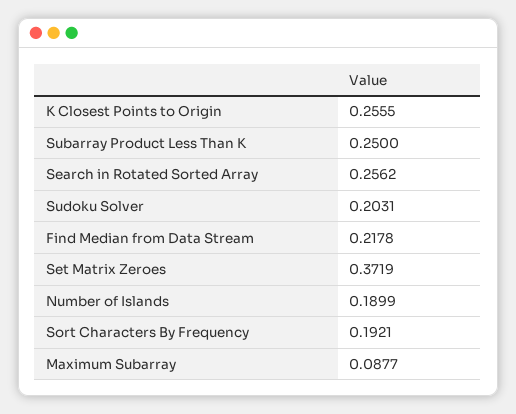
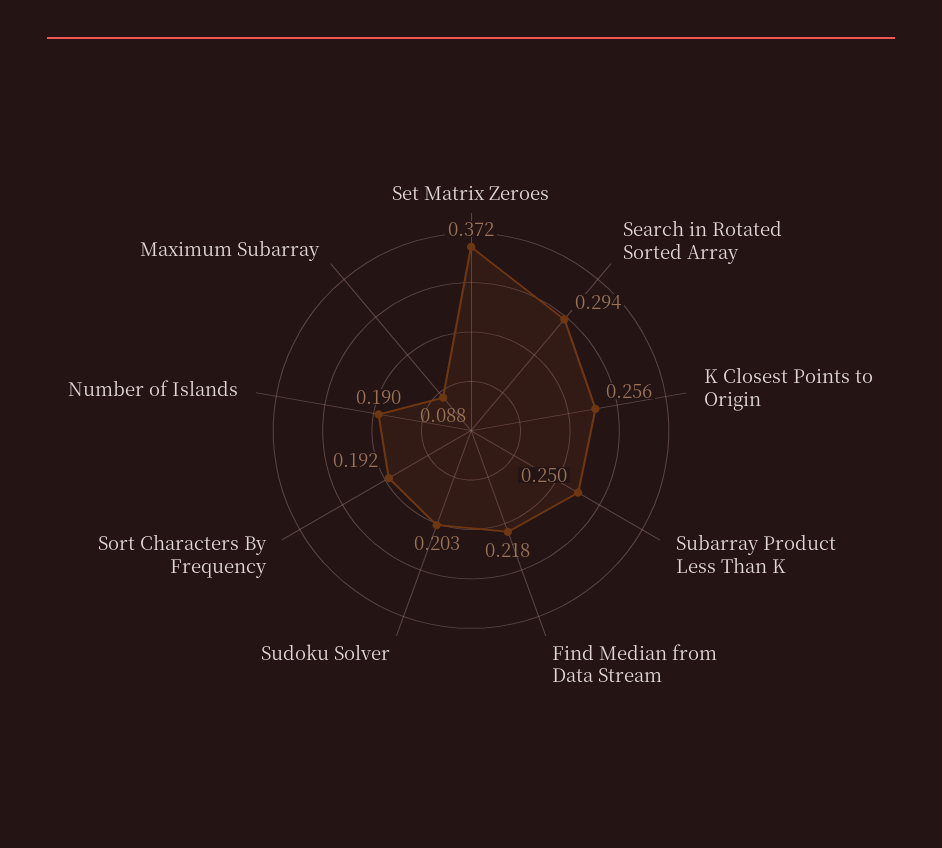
  {
    "K Closest Points to Origin": 0.2555,
    "Subarray Product Less Than K": 0.25,
-   "Search in Rotated Sorted Array": 0.2562,
+   "Search in Rotated Sorted Array": 0.294,
    "Sudoku Solver": 0.2031,
    "Find Median from Data Stream": 0.2178,
    "Set Matrix Zeroes": 0.3719,
    "Number of Islands": 0.1899,
    "Sort Characters By Frequency": 0.1921,
    "Maximum Subarray": 0.0877
  }

